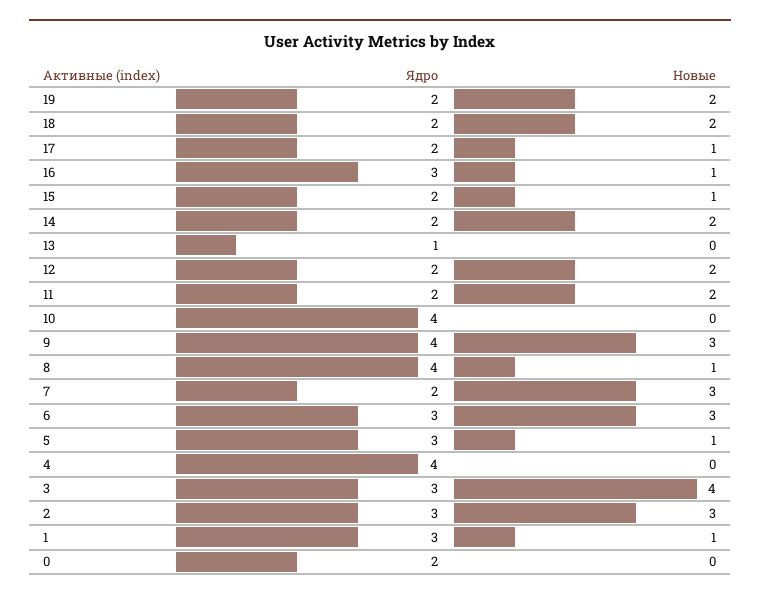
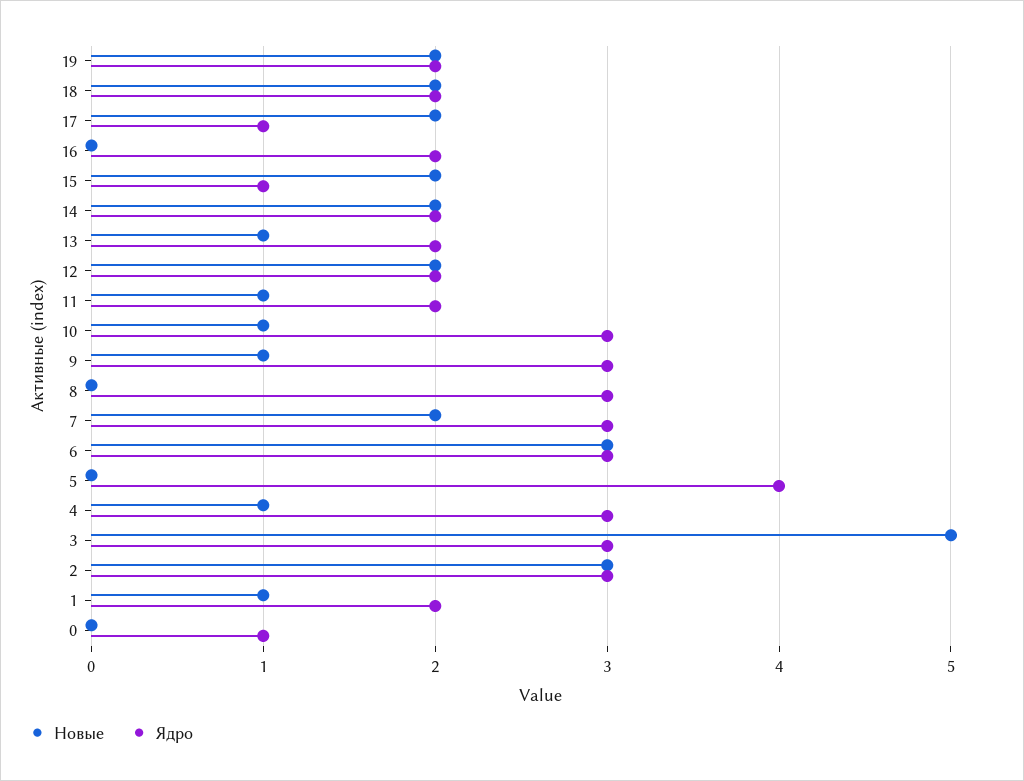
  {
    "Ядро": {
      "19": 2,
      "18": 2,
-     "17": 2,
+     "17": 1,
-     "16": 3,
+     "16": 2,
-     "15": 2,
+     "15": 1,
      "14": 2,
-     "13": 1,
+     "13": 2,
      "12": 2,
      "11": 2,
-     "10": 4,
+     "10": 3,
-     "9": 4,
+     "9": 3,
-     "8": 4,
+     "8": 3,
-     "7": 2,
+     "7": 3,
      "6": 3,
-     "5": 3,
+     "5": 4,
-     "4": 4,
+     "4": 3,
      "3": 3,
      "2": 3,
-     "1": 3,
+     "1": 2,
-     "0": 2
+     "0": 1
    },
    "Новые": {
      "19": 2,
      "18": 2,
-     "17": 1,
+     "17": 2,
-     "16": 1,
+     "16": 0,
-     "15": 1,
+     "15": 2,
      "14": 2,
-     "13": 0,
+     "13": 1,
      "12": 2,
-     "11": 2,
+     "11": 1,
-     "10": 0,
+     "10": 1,
-     "9": 3,
+     "9": 1,
-     "8": 1,
+     "8": 0,
-     "7": 3,
+     "7": 2,
      "6": 3,
-     "5": 1,
+     "5": 0,
-     "4": 0,
+     "4": 1,
-     "3": 4,
+     "3": 5,
      "2": 3,
      "1": 1,
      "0": 0
    }
  }

